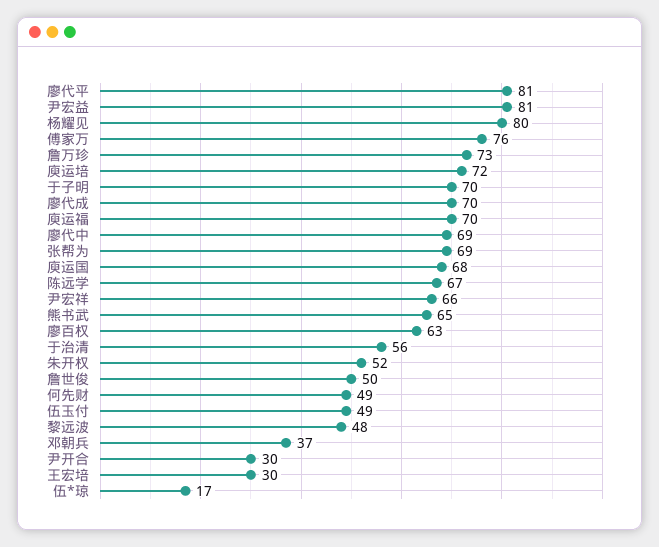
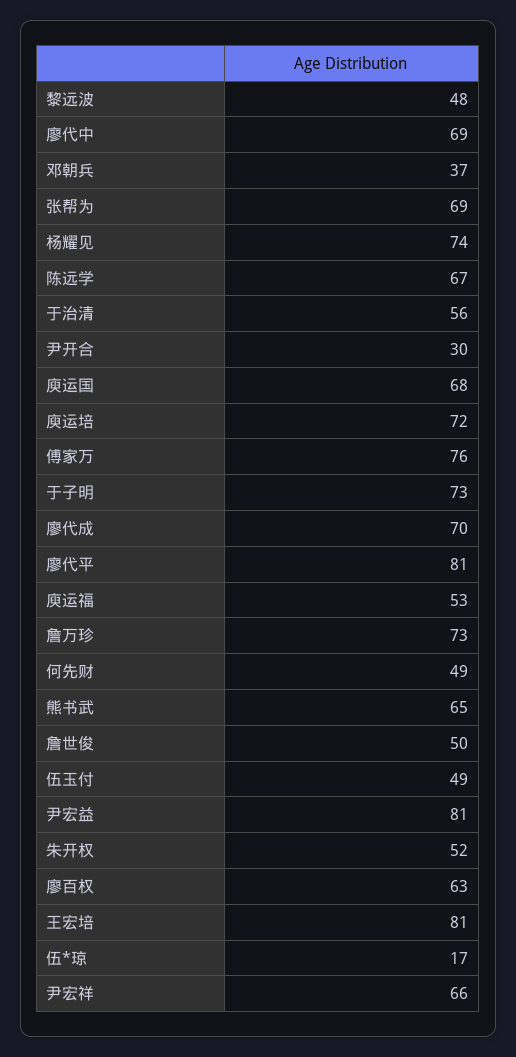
  {
    "廖代平": 81,
    "尹宏益": 81,
-   "杨耀见": 80,
+   "杨耀见": 74,
    "傅家万": 76,
    "詹万珍": 73,
    "庾运培": 72,
-   "于子明": 70,
+   "于子明": 73,
    "廖代成": 70,
-   "庾运福": 70,
+   "庾运福": 53,
    "廖代中": 69,
    "张帮为": 69,
    "庾运国": 68,
    "陈远学": 67,
    "尹宏祥": 66,
    "熊书武": 65,
    "廖百权": 63,
    "于治清": 56,
    "朱开权": 52,
    "詹世俊": 50,
    "何先财": 49,
    "伍玉付": 49,
    "黎远波": 48,
    "邓朝兵": 37,
    "尹开合": 30,
-   "王宏培": 30,
+   "王宏培": 81,
    "伍*琼": 17
  }

